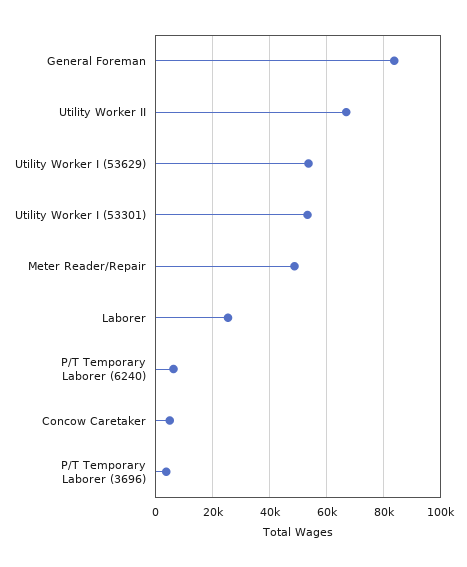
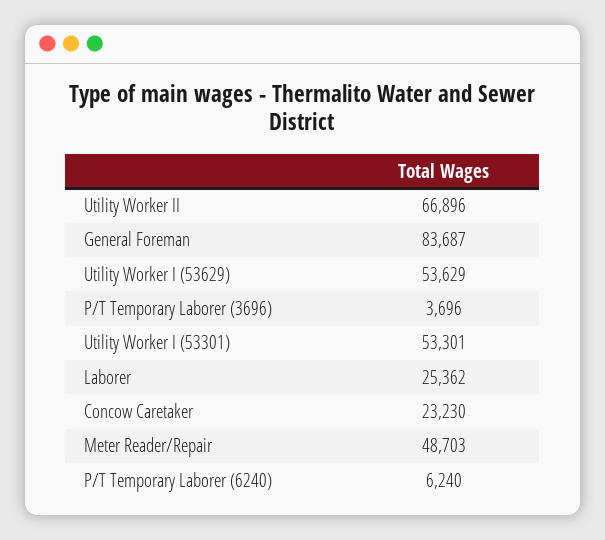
  {
    "General Foreman": 83687,
    "Utility Worker II": 66896,
    "Utility Worker I (53629)": 53629,
    "Utility Worker I (53301)": 53301,
    "Meter Reader/Repair": 48703,
    "Laborer": 25362,
    "P/T Temporary Laborer (6240)": 6240,
-   "Concow Caretaker": 5000,
+   "Concow Caretaker": 23230,
    "P/T Temporary Laborer (3696)": 3696
  }

